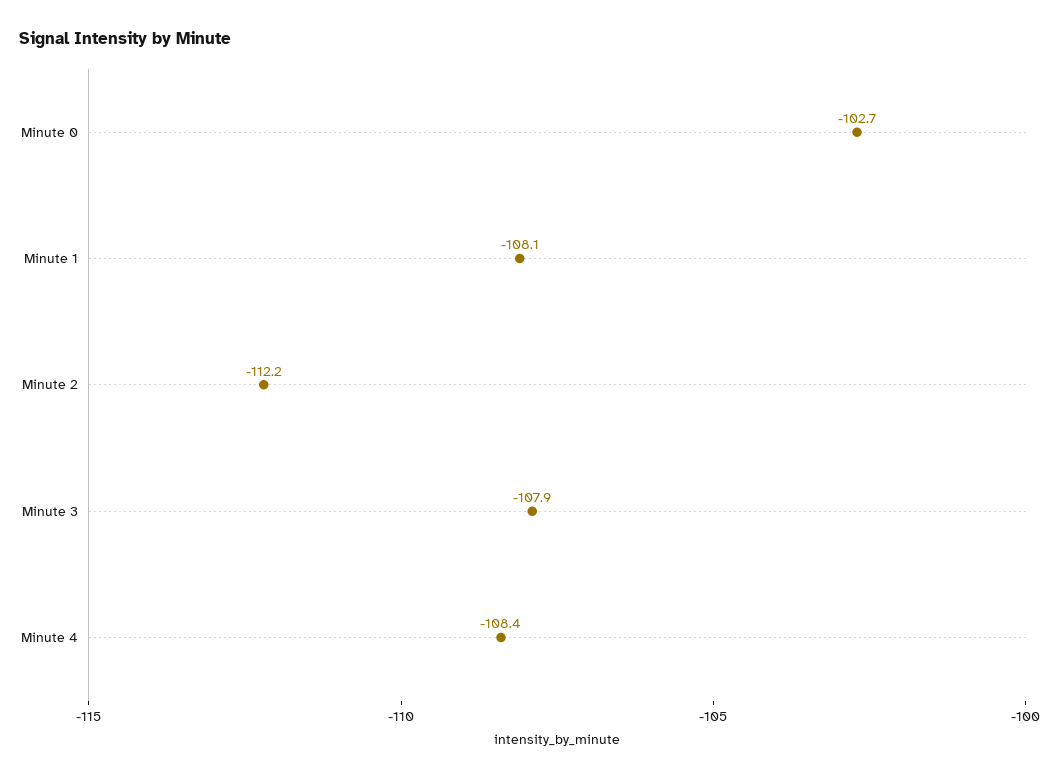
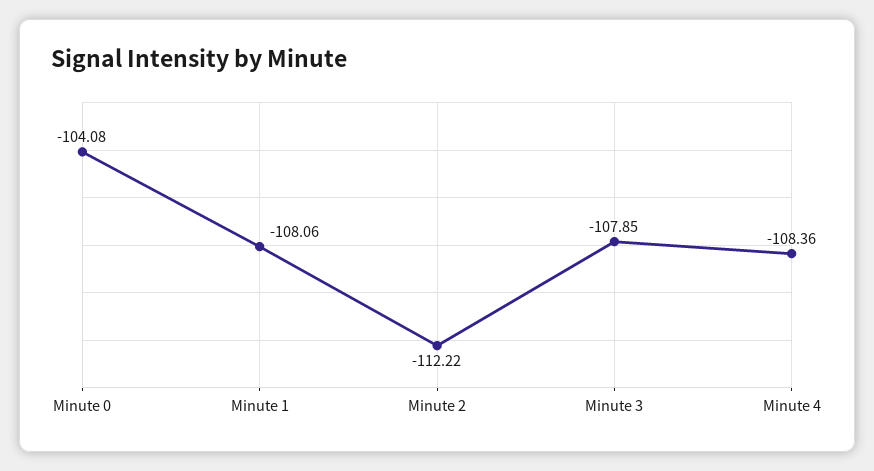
  {
-   "Minute 0": -102.7,
+   "Minute 0": -104.08,
    "Minute 1": -108.06,
    "Minute 2": -112.22,
    "Minute 3": -107.85,
    "Minute 4": -108.36
  }

